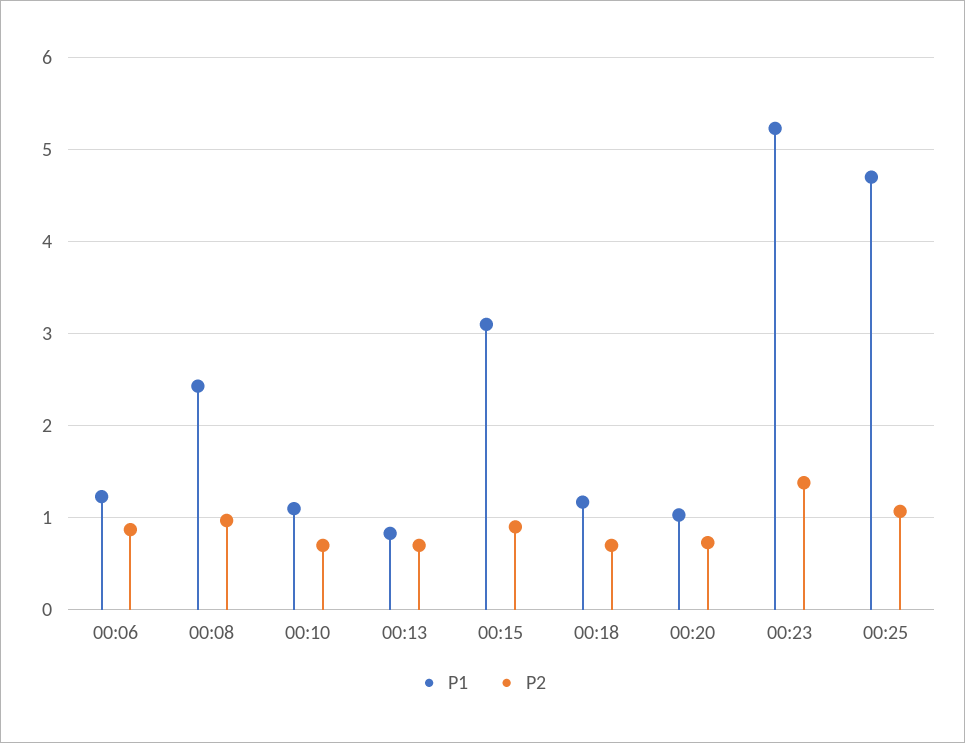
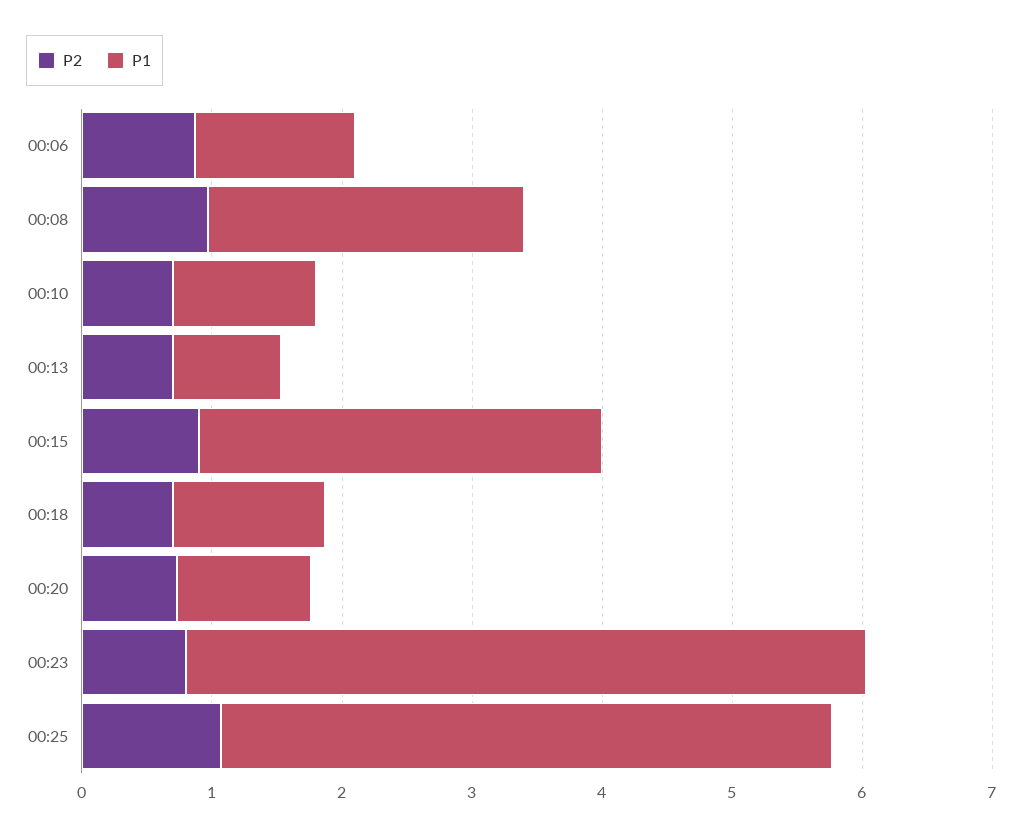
  {
    "P1": {
      "00:06": 1.2,
      "00:08": 2.4,
      "00:10": 1.1,
      "00:13": 0.8,
      "00:15": 3.1,
      "00:18": 1.2,
      "00:20": 1,
      "00:23": 5.2,
      "00:25": 4.7
    },
    "P2": {
      "00:06": 0.9,
      "00:08": 1,
      "00:10": 0.7,
      "00:13": 0.7,
      "00:15": 0.9,
      "00:18": 0.7,
      "00:20": 0.7,
-     "00:23": 1.4,
+     "00:23": 0.8,
      "00:25": 1.1
    }
  }

